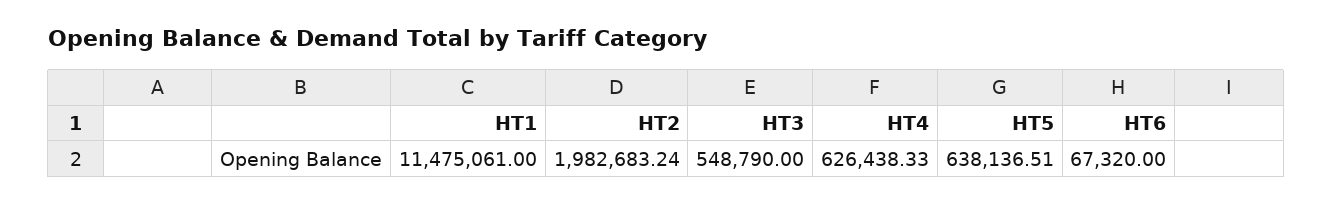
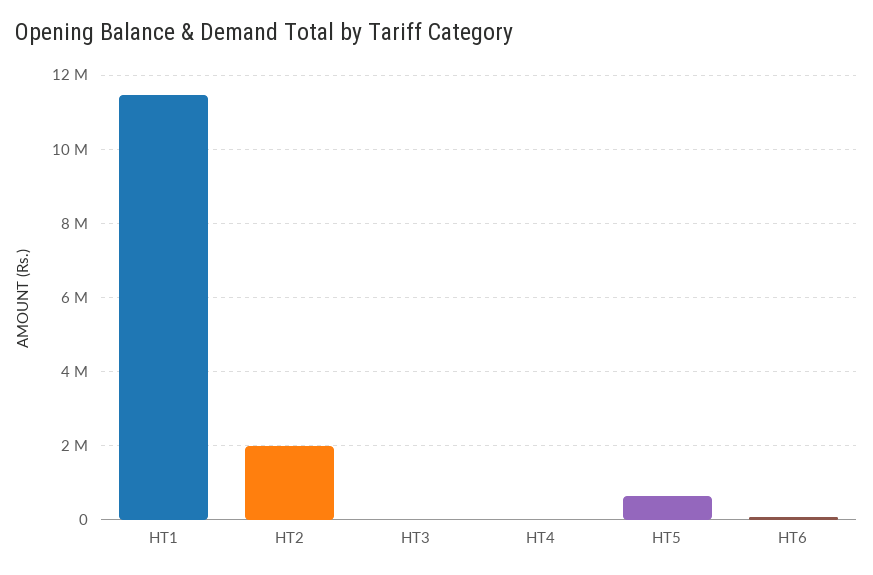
  {
    "HT1": 11475061,
    "HT2": 1982683.24,
-   "HT3": 548790,
+   "HT3": 0,
-   "HT4": 626438.33,
+   "HT4": 0,
    "HT5": 638136.51,
    "HT6": 67320
  }

